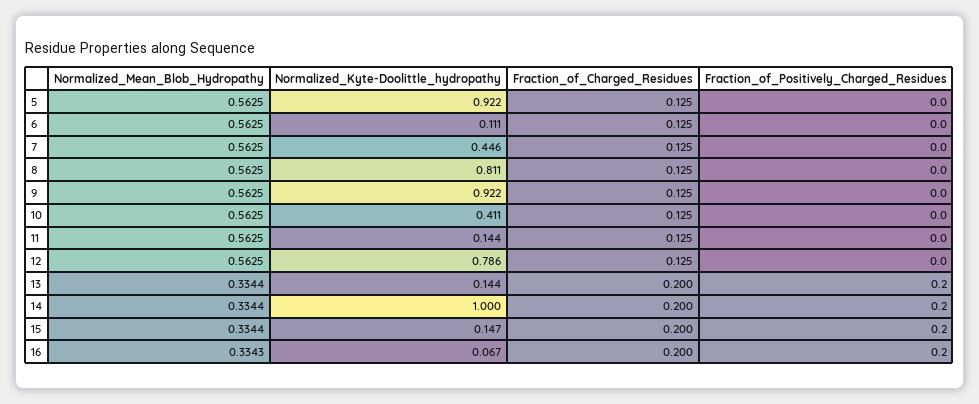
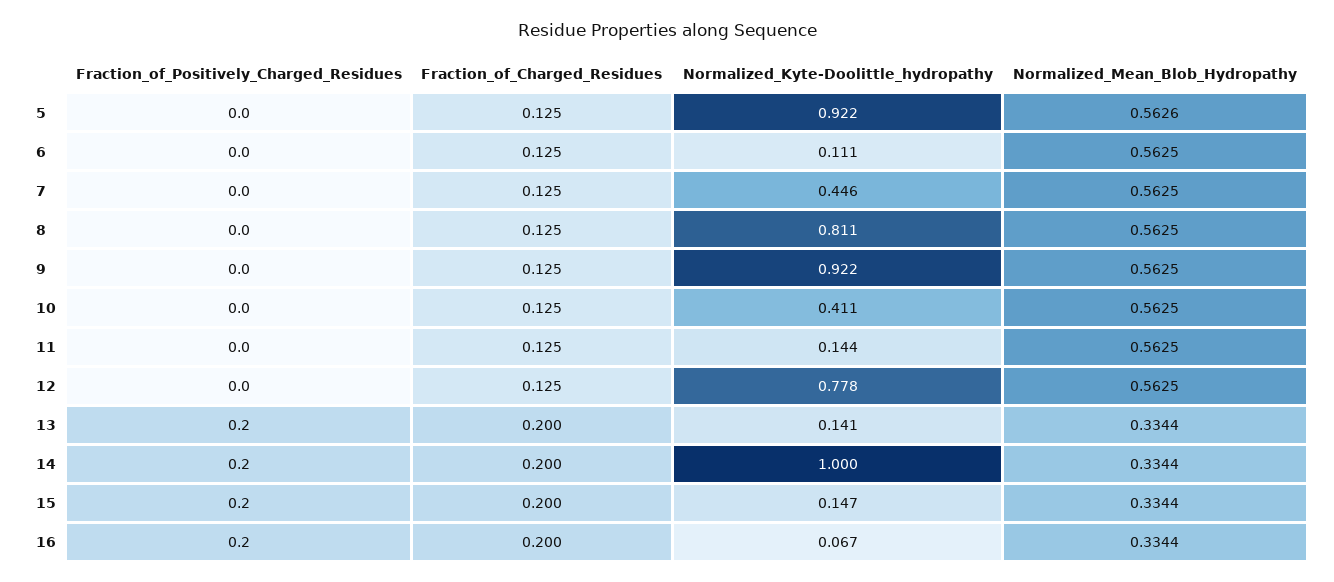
  {
    "Normalized_Mean_Blob_Hydropathy": {
-     "5": 0.5625,
+     "5": 0.5626,
      "6": 0.5625,
      "7": 0.5625,
      "8": 0.5625,
      "9": 0.5625,
      "10": 0.5625,
      "11": 0.5625,
      "12": 0.5625,
      "13": 0.3344,
      "14": 0.3344,
      "15": 0.3344,
-     "16": 0.3343
+     "16": 0.3344
    },
    "Normalized_Kyte-Doolittle_hydropathy": {
      "5": 0.922,
      "6": 0.111,
      "7": 0.446,
      "8": 0.811,
      "9": 0.922,
      "10": 0.411,
      "11": 0.144,
-     "12": 0.786,
+     "12": 0.778,
-     "13": 0.144,
+     "13": 0.141,
      "14": 1,
      "15": 0.147,
      "16": 0.067
    },
    "Fraction_of_Charged_Residues": {
      "5": 0.125,
      "6": 0.125,
      "7": 0.125,
      "8": 0.125,
      "9": 0.125,
      "10": 0.125,
      "11": 0.125,
      "12": 0.125,
      "13": 0.2,
      "14": 0.2,
      "15": 0.2,
      "16": 0.2
    },
    "Fraction_of_Positively_Charged_Residues": {
      "5": 0,
      "6": 0,
      "7": 0,
      "8": 0,
      "9": 0,
      "10": 0,
      "11": 0,
      "12": 0,
      "13": 0.2,
      "14": 0.2,
      "15": 0.2,
      "16": 0.2
    }
  }

